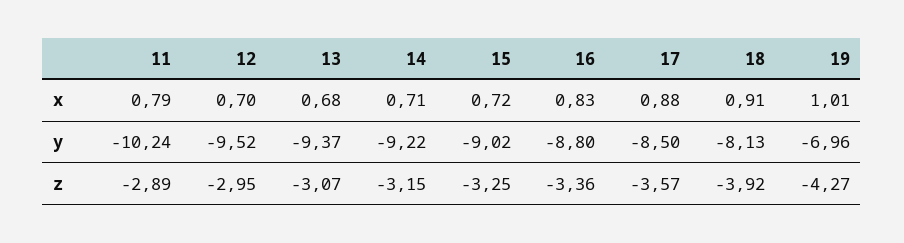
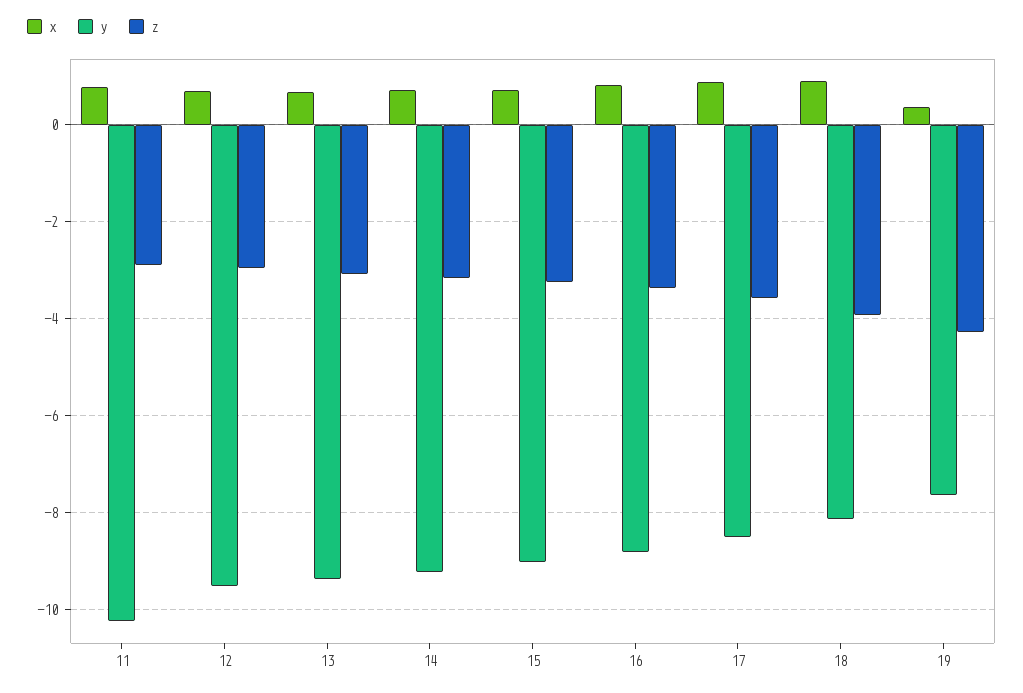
  {
    "x": {
      "11": 0.79,
      "12": 0.7,
      "13": 0.68,
      "14": 0.71,
      "15": 0.72,
      "16": 0.83,
      "17": 0.88,
      "18": 0.91,
-     "19": 1.01
+     "19": 0.4
    },
    "y": {
      "11": -10.24,
      "12": -9.52,
      "13": -9.37,
      "14": -9.22,
      "15": -9.02,
      "16": -8.8,
      "17": -8.5,
      "18": -8.13,
-     "19": -6.96
+     "19": -7.6
    },
    "z": {
      "11": -2.89,
      "12": -2.95,
      "13": -3.07,
      "14": -3.15,
      "15": -3.25,
      "16": -3.36,
      "17": -3.57,
      "18": -3.92,
      "19": -4.27
    }
  }

